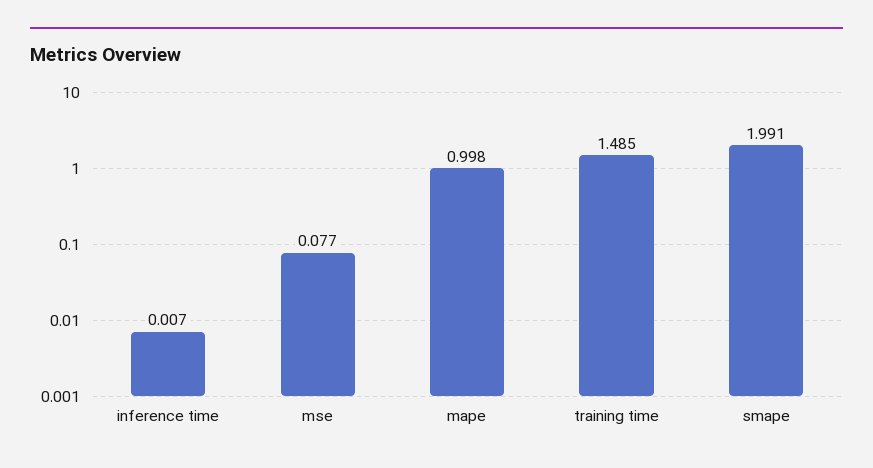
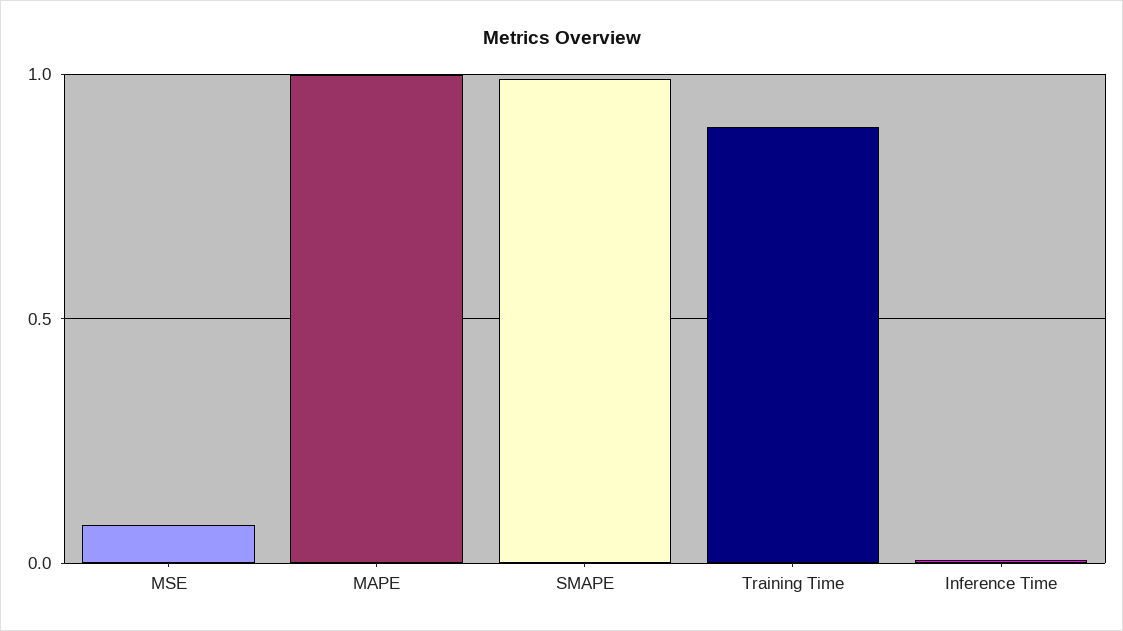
  {
    "inference time": 0.007,
    "mse": 0.077,
    "mape": 0.998,
-   "training time": 1.485,
+   "training time": 0.9,
-   "smape": 1.991
+   "smape": 1
  }

